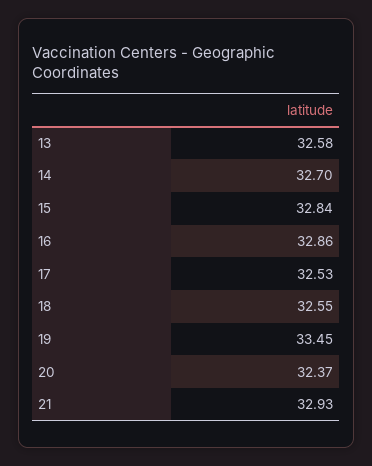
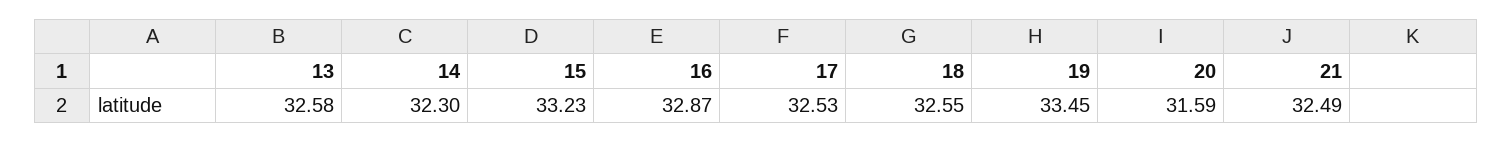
  {
    "13": 32.58,
-   "14": 32.7,
+   "14": 32.3,
-   "15": 32.84,
+   "15": 33.23,
-   "16": 32.86,
+   "16": 32.87,
    "17": 32.53,
    "18": 32.55,
    "19": 33.45,
-   "20": 32.37,
+   "20": 31.59,
-   "21": 32.93
+   "21": 32.49
  }

